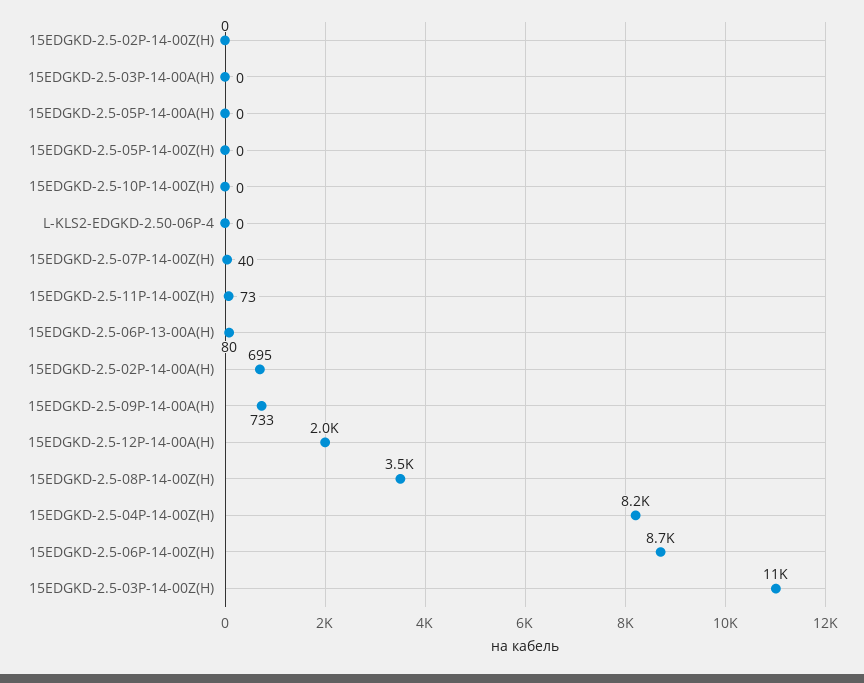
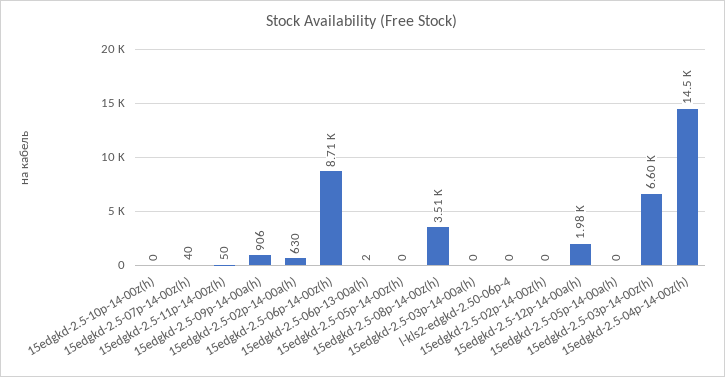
  {
    "15EDGKD-2.5-02P-14-00Z(H)": 0,
    "15EDGKD-2.5-03P-14-00A(H)": 0,
    "15EDGKD-2.5-05P-14-00A(H)": 0,
    "15EDGKD-2.5-05P-14-00Z(H)": 0,
    "15EDGKD-2.5-10P-14-00Z(H)": 0,
    "L-KLS2-EDGKD-2.50-06P-4": 0,
    "15EDGKD-2.5-07P-14-00Z(H)": 40,
-   "15EDGKD-2.5-11P-14-00Z(H)": 73,
+   "15EDGKD-2.5-11P-14-00Z(H)": 50,
-   "15EDGKD-2.5-06P-13-00A(H)": 80,
+   "15EDGKD-2.5-06P-13-00A(H)": 2,
-   "15EDGKD-2.5-02P-14-00A(H)": 695,
+   "15EDGKD-2.5-02P-14-00A(H)": 630,
-   "15EDGKD-2.5-09P-14-00A(H)": 733,
+   "15EDGKD-2.5-09P-14-00A(H)": 906,
    "15EDGKD-2.5-12P-14-00A(H)": 1980,
    "15EDGKD-2.5-08P-14-00Z(H)": 3510,
-   "15EDGKD-2.5-04P-14-00Z(H)": 8200,
+   "15EDGKD-2.5-04P-14-00Z(H)": 14500,
    "15EDGKD-2.5-06P-14-00Z(H)": 8710,
-   "15EDGKD-2.5-03P-14-00Z(H)": 11000
+   "15EDGKD-2.5-03P-14-00Z(H)": 6600
  }

